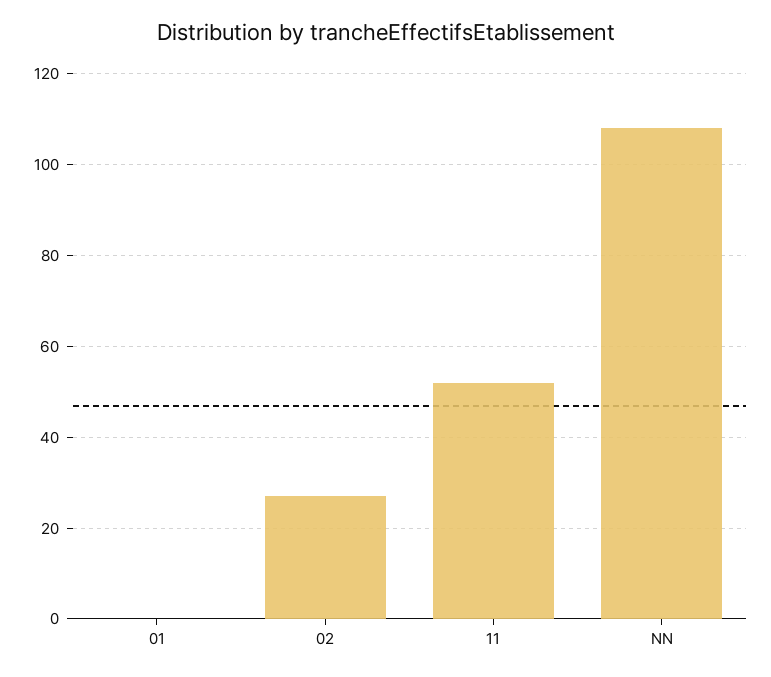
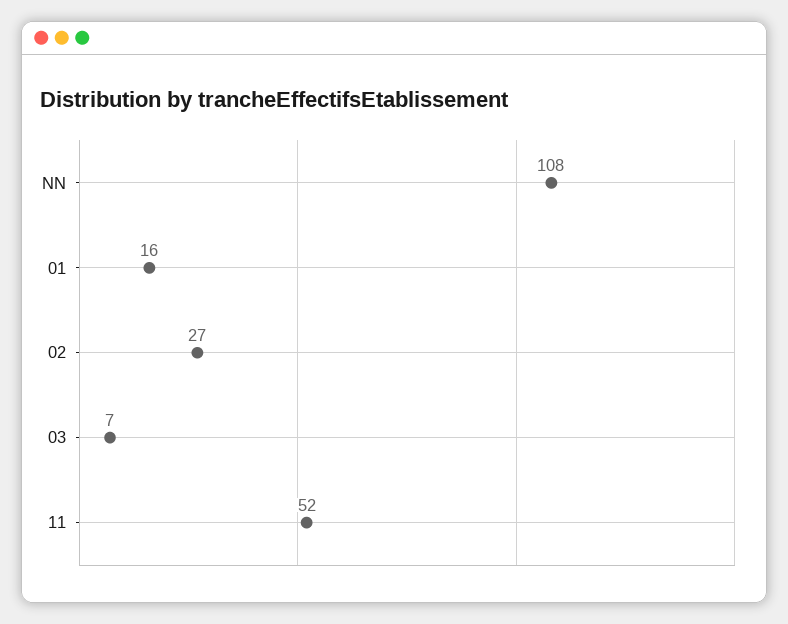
  {
-   "01": 0,
+   "01": 16,
    "02": 27,
    "11": 52,
-   "NN": 108
+   "NN": 108,
+   "03": 7
  }

